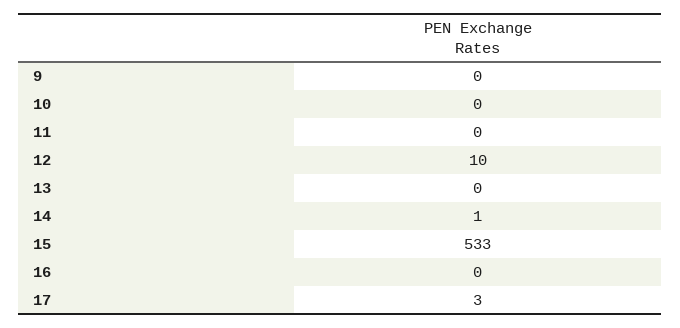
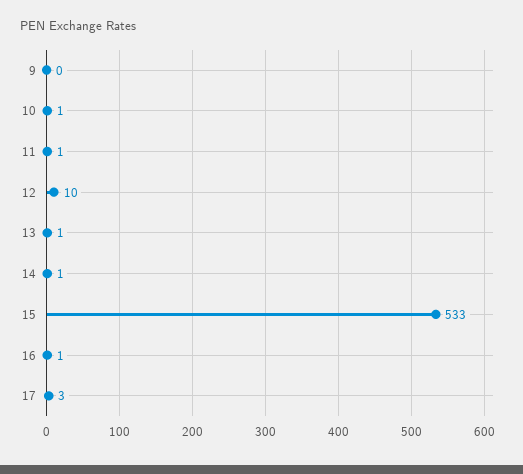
  {
    "9": 0,
-   "10": 0,
+   "10": 1,
-   "11": 0,
+   "11": 1,
    "12": 10,
-   "13": 0,
+   "13": 1,
    "14": 1,
    "15": 533,
-   "16": 0,
+   "16": 1,
    "17": 3
  }

